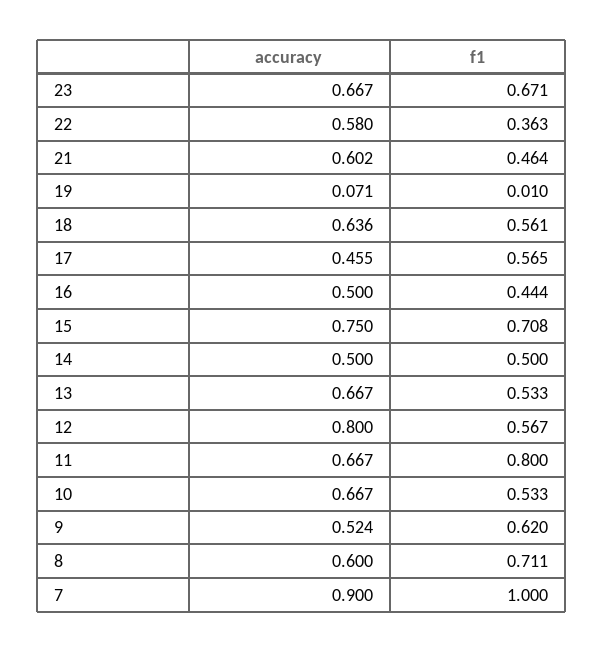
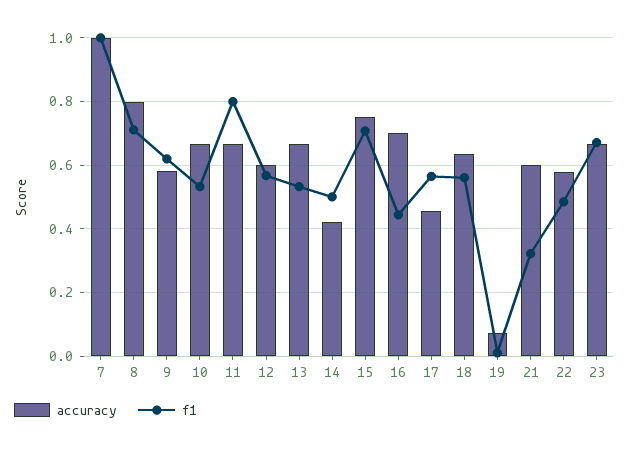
  {
    "accuracy": {
      "23": 0.667,
      "22": 0.58,
      "21": 0.602,
      "19": 0.071,
      "18": 0.636,
      "17": 0.455,
-     "16": 0.5,
+     "16": 0.7,
      "15": 0.75,
-     "14": 0.5,
+     "14": 0.42,
      "13": 0.667,
-     "12": 0.8,
+     "12": 0.6,
      "11": 0.667,
      "10": 0.667,
-     "9": 0.524,
+     "9": 0.58,
-     "8": 0.6,
+     "8": 0.8,
-     "7": 0.9
+     "7": 1
    },
    "f1": {
      "23": 0.671,
-     "22": 0.363,
+     "22": 0.48,
-     "21": 0.464,
+     "21": 0.32,
      "19": 0.01,
      "18": 0.561,
      "17": 0.565,
      "16": 0.444,
      "15": 0.708,
      "14": 0.5,
      "13": 0.533,
      "12": 0.567,
      "11": 0.8,
      "10": 0.533,
      "9": 0.62,
      "8": 0.711,
      "7": 1
    }
  }

